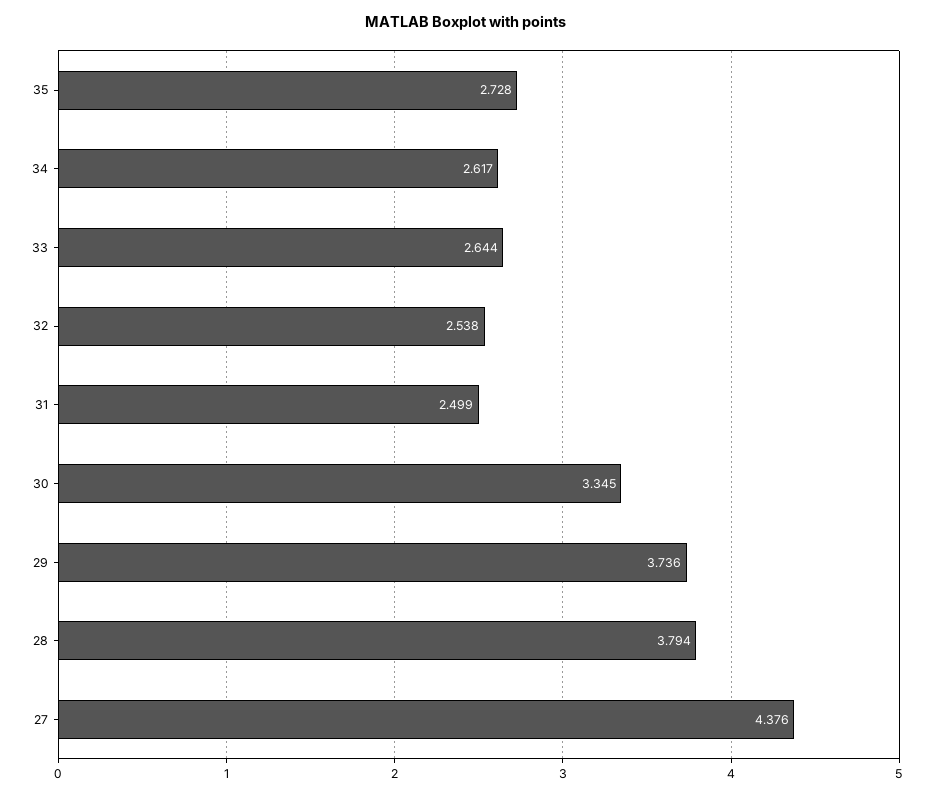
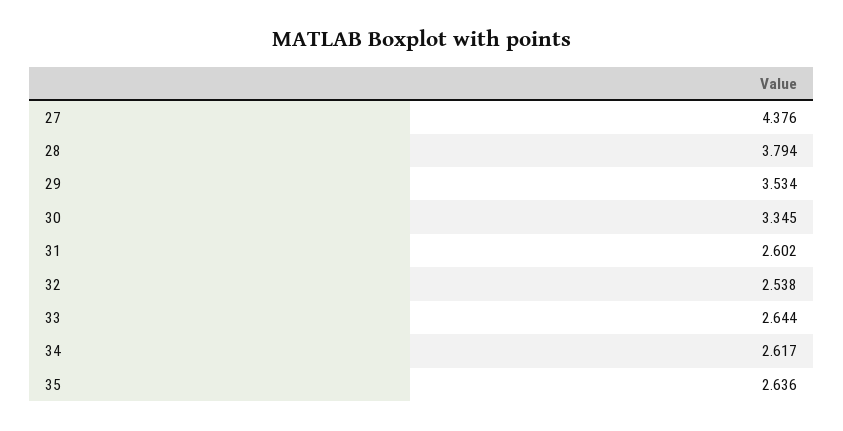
  {
-   "35": 2.728,
+   "35": 2.636,
    "34": 2.617,
    "33": 2.644,
    "32": 2.538,
-   "31": 2.499,
+   "31": 2.602,
    "30": 3.345,
-   "29": 3.736,
+   "29": 3.534,
    "28": 3.794,
    "27": 4.376
  }

